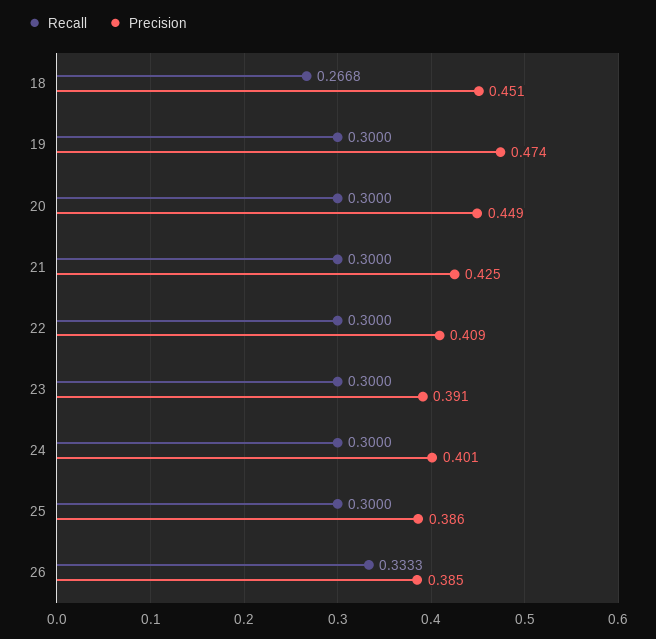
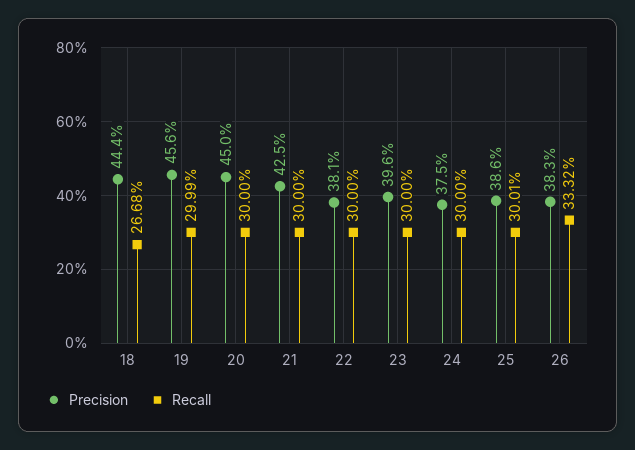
  {
    "Recall": {
      "18": 0.2668,
-     "19": 0.3,
+     "19": 0.2999,
      "20": 0.3,
      "21": 0.3,
      "22": 0.3,
      "23": 0.3,
      "24": 0.3,
-     "25": 0.3,
+     "25": 0.3001,
-     "26": 0.3333
+     "26": 0.3332
    },
    "Precision": {
-     "18": 0.451,
+     "18": 0.444,
-     "19": 0.474,
+     "19": 0.456,
-     "20": 0.449,
+     "20": 0.45,
      "21": 0.425,
-     "22": 0.409,
+     "22": 0.381,
-     "23": 0.391,
+     "23": 0.396,
-     "24": 0.401,
+     "24": 0.375,
      "25": 0.386,
-     "26": 0.385
+     "26": 0.383
    }
  }

